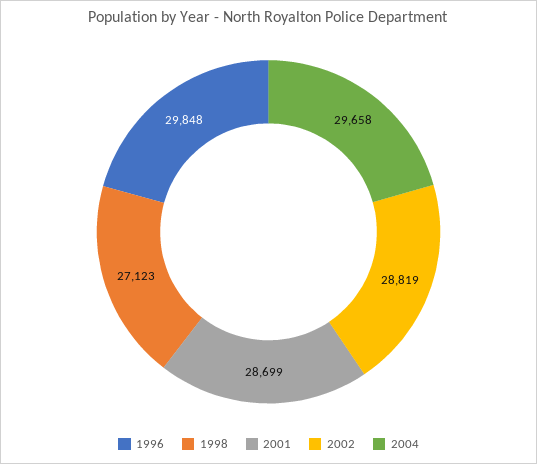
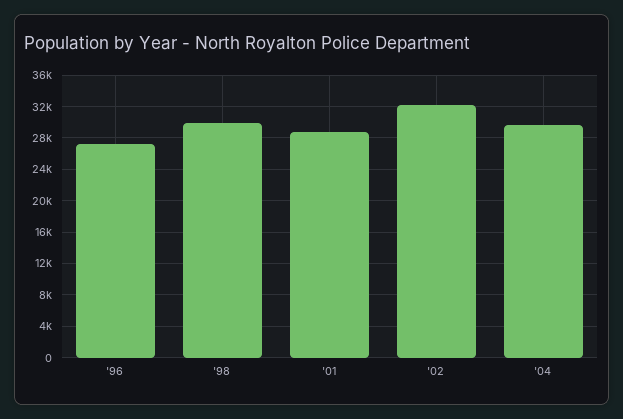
  {
-   "1996": 29848,
+   "1996": 27000,
-   "1998": 27123,
+   "1998": 30000,
    "2001": 28699,
-   "2002": 28819,
+   "2002": 32000,
    "2004": 29658
  }

